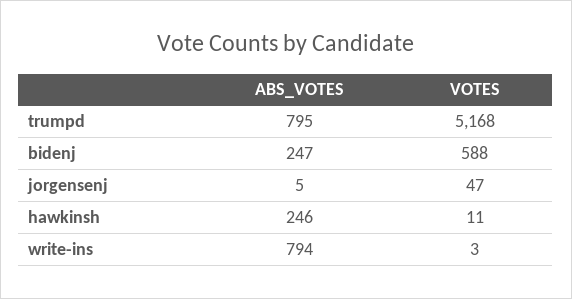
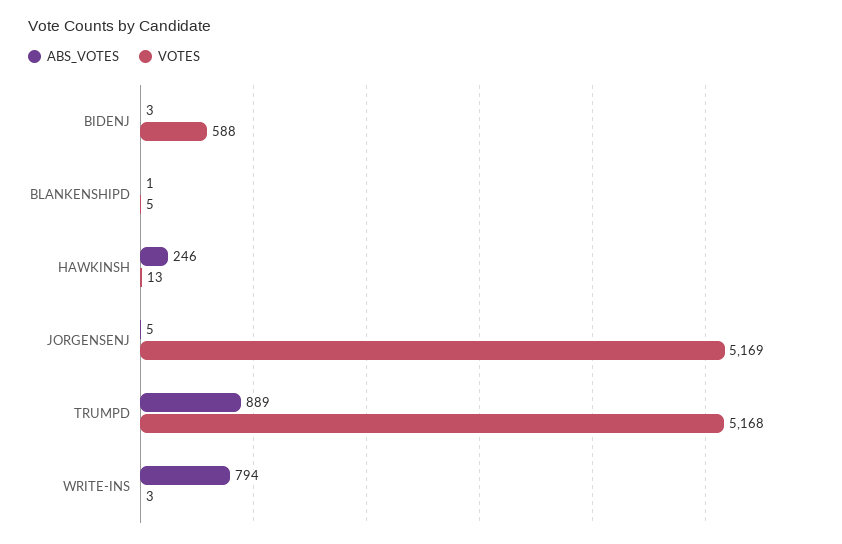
  {
    "ABS_VOTES": {
-     "trumpd": 795,
+     "trumpd": 889,
-     "bidenj": 247,
+     "bidenj": 3,
      "jorgensenj": 5,
      "hawkinsh": 246,
-     "write-ins": 794
+     "write-ins": 794,
+     "BLANKENSHIPD": 1
    },
    "VOTES": {
      "trumpd": 5168,
      "bidenj": 588,
-     "jorgensenj": 47,
+     "jorgensenj": 5169,
-     "hawkinsh": 11,
+     "hawkinsh": 13,
-     "write-ins": 3
+     "write-ins": 3,
+     "BLANKENSHIPD": 5
    }
  }

